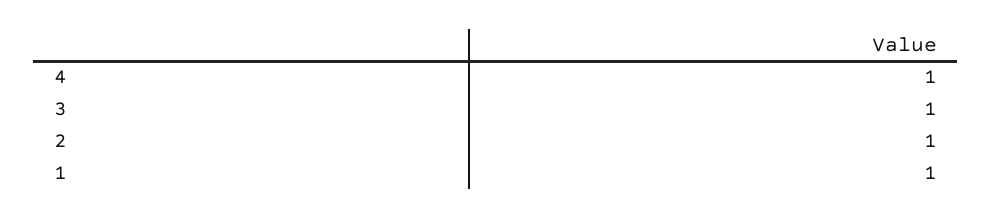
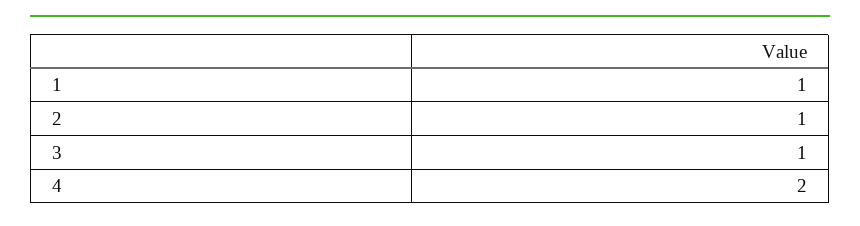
  {
-   "4": 1,
+   "4": 2,
    "3": 1,
    "2": 1,
    "1": 1
  }

